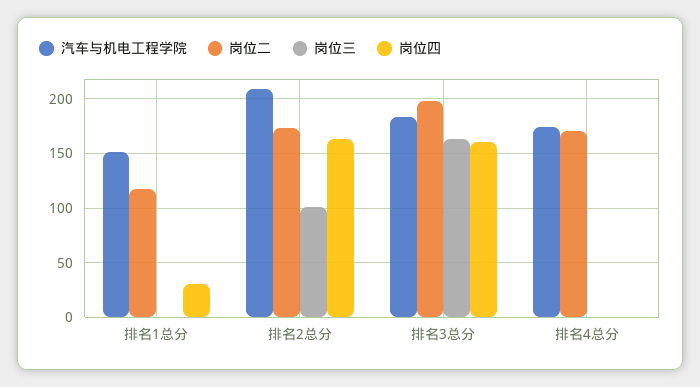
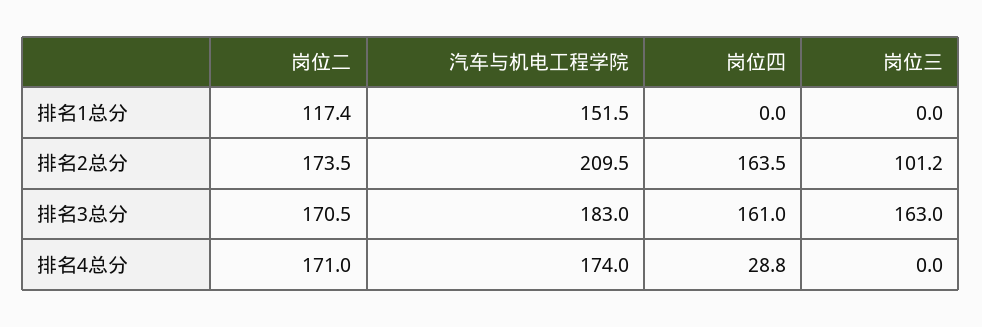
  {
    "汽车与机电工程学院": {
      "排名1总分": 151.5,
      "排名2总分": 209.5,
      "排名3总分": 183,
      "排名4总分": 174
    },
    "岗位二": {
      "排名1总分": 117.4,
      "排名2总分": 173.5,
-     "排名3总分": 200,
+     "排名3总分": 170.5,
      "排名4总分": 171
    },
    "岗位三": {
      "排名1总分": 0,
      "排名2总分": 101.2,
      "排名3总分": 163,
      "排名4总分": 0
    },
    "岗位四": {
-     "排名1总分": 30,
+     "排名1总分": 0,
      "排名2总分": 163.5,
      "排名3总分": 161,
-     "排名4总分": 0
+     "排名4总分": 28.8
    }
  }

